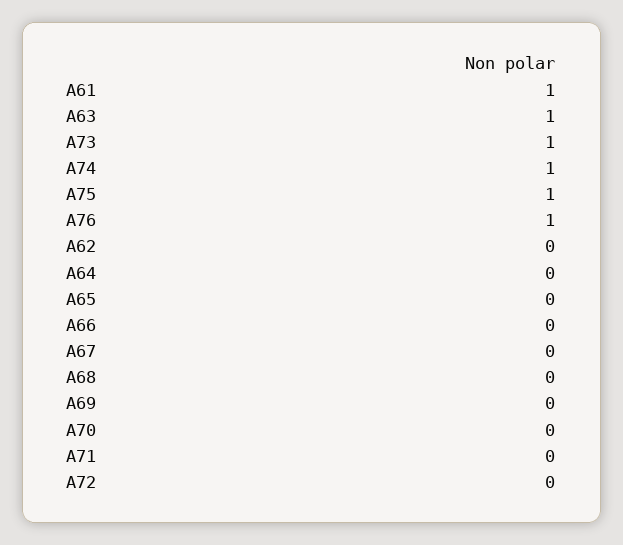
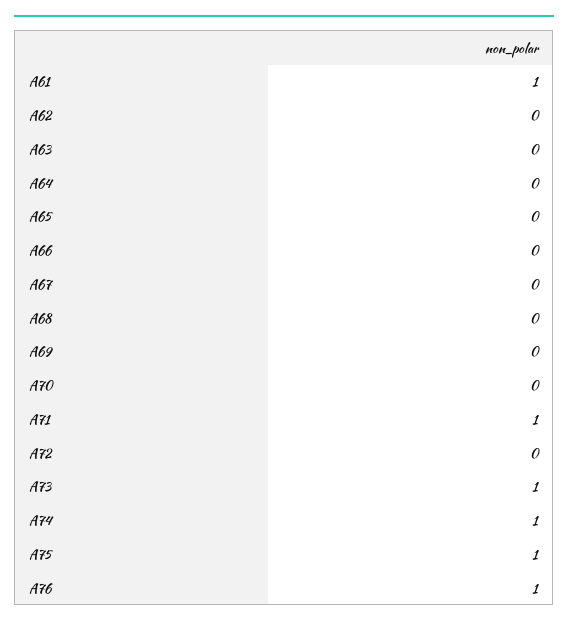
  {
    "A61": 1,
-   "A63": 1,
+   "A63": 0,
    "A73": 1,
    "A74": 1,
    "A75": 1,
    "A76": 1,
    "A62": 0,
    "A64": 0,
    "A65": 0,
    "A66": 0,
    "A67": 0,
    "A68": 0,
    "A69": 0,
    "A70": 0,
-   "A71": 0,
+   "A71": 1,
    "A72": 0
  }

